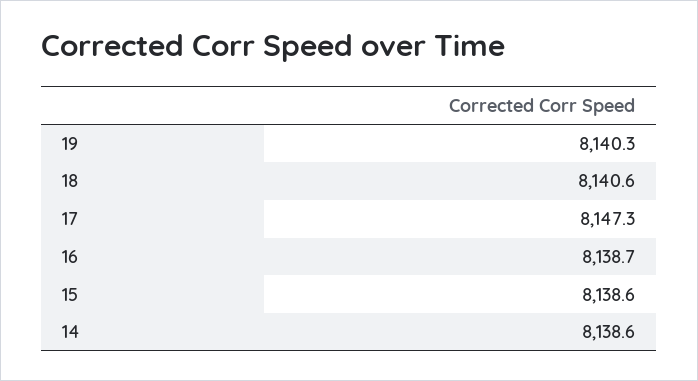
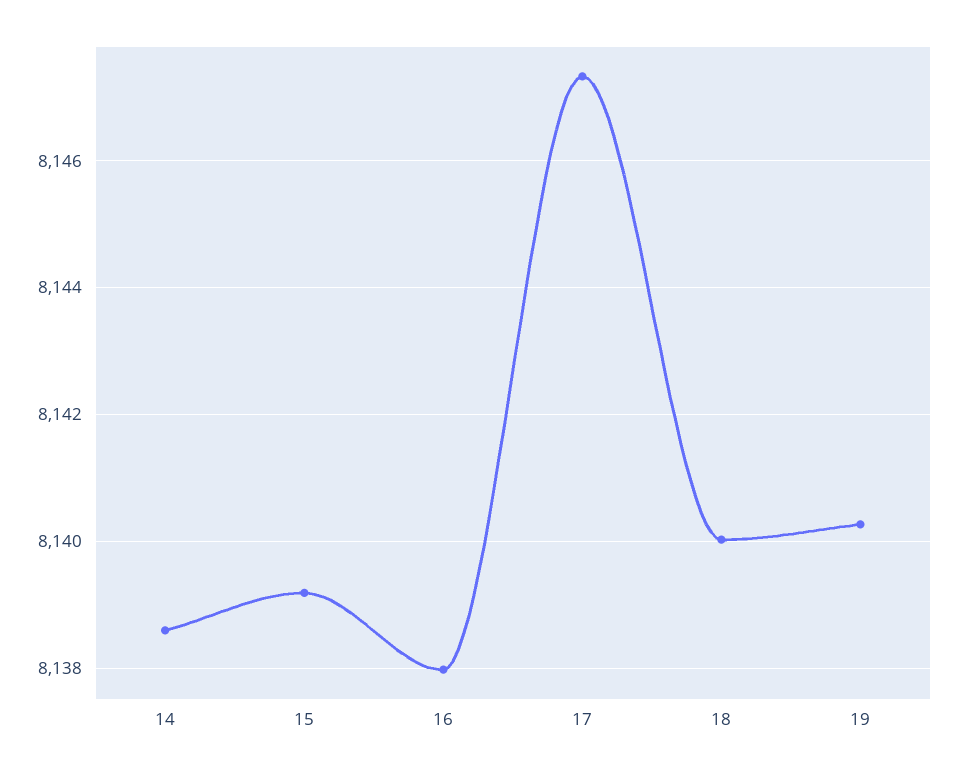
  {
    "19": 8140.3,
-   "18": 8140.6,
+   "18": 8140,
    "17": 8147.3,
-   "16": 8138.7,
+   "16": 8138,
-   "15": 8138.6,
+   "15": 8139.2,
    "14": 8138.6
  }

